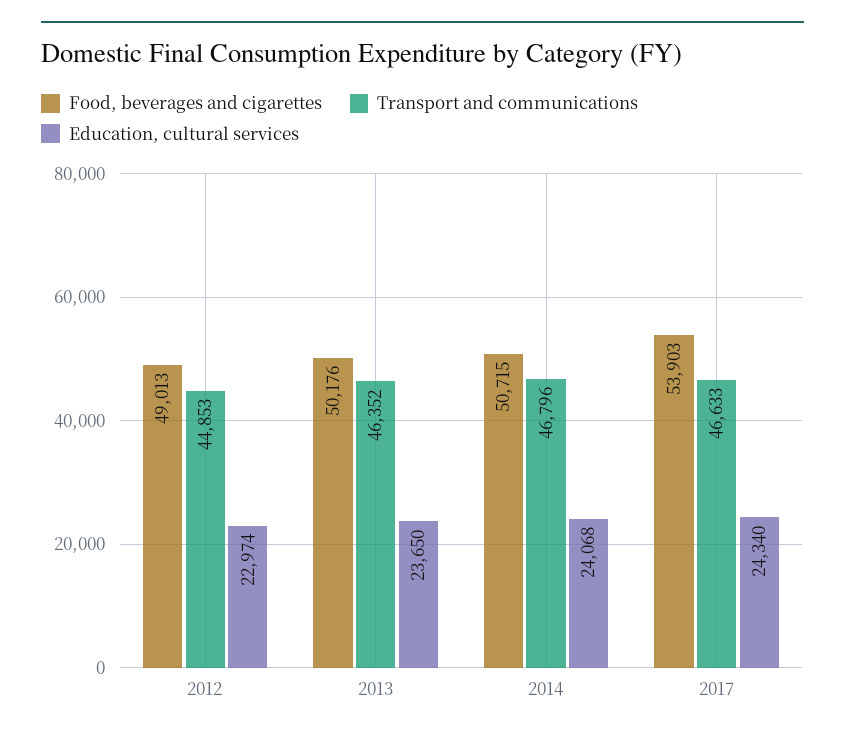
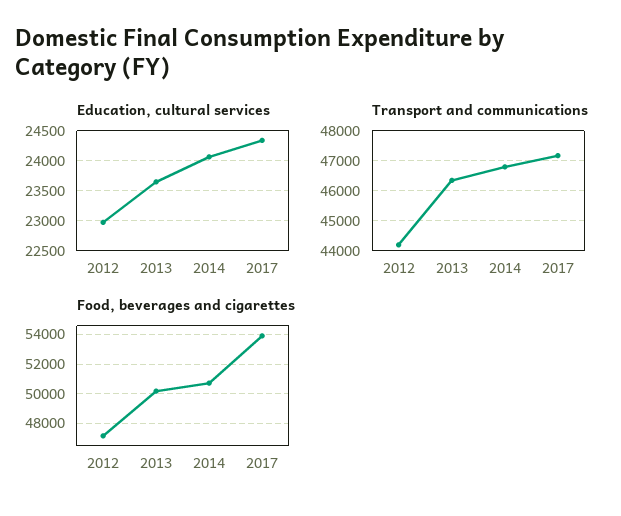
  {
    "Food, beverages and cigarettes": {
-     "2012": 49013,
+     "2012": 47000,
      "2013": 50176,
      "2014": 50715,
      "2017": 53903
    },
    "Transport and communications": {
-     "2012": 44853,
+     "2012": 44200,
      "2013": 46352,
      "2014": 46796,
-     "2017": 46633
+     "2017": 47200
    },
    "Education, cultural services": {
      "2012": 22974,
      "2013": 23650,
      "2014": 24068,
      "2017": 24340
    }
  }

